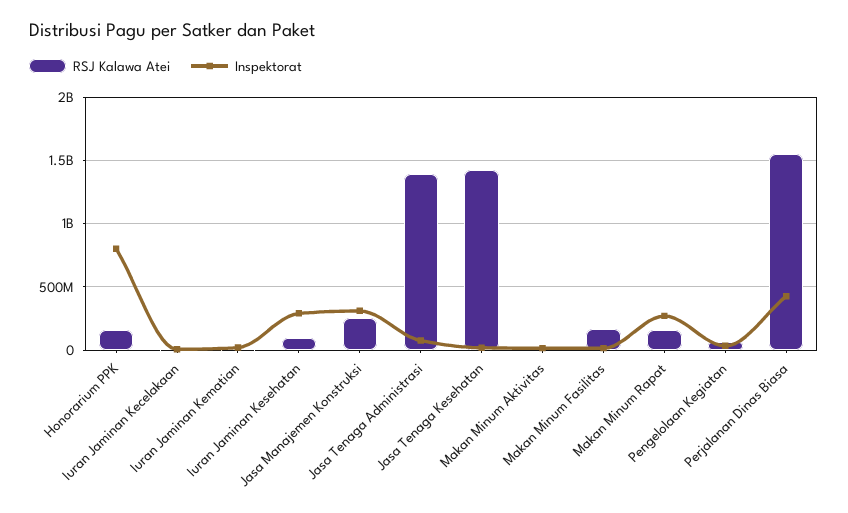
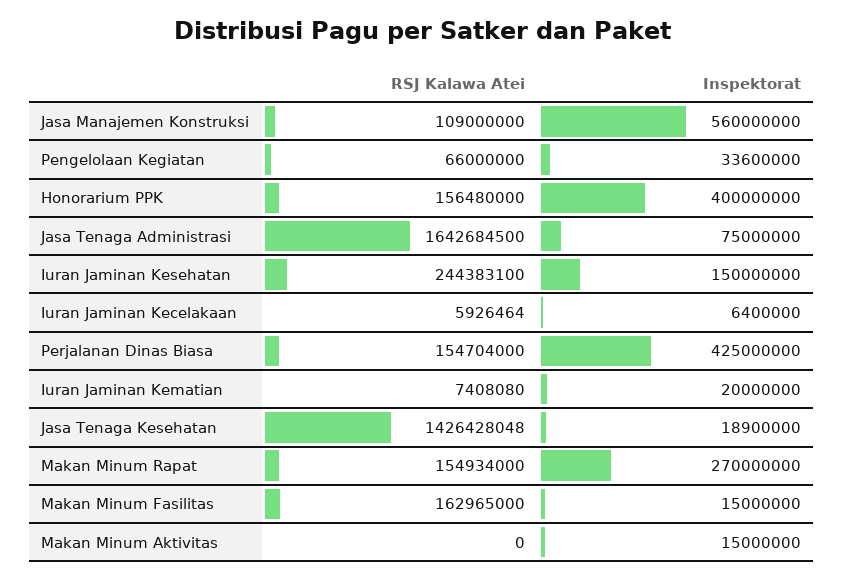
  {
    "RSJ Kalawa Atei": {
      "Honorarium PPK": 156480000,
      "Iuran Jaminan Kecelakaan": 5926464,
      "Iuran Jaminan Kematian": 7408080,
-     "Iuran Jaminan Kesehatan": 100000000,
+     "Iuran Jaminan Kesehatan": 244383100,
-     "Jasa Manajemen Konstruksi": 250000000,
+     "Jasa Manajemen Konstruksi": 109000000,
-     "Jasa Tenaga Administrasi": 1400000000,
+     "Jasa Tenaga Administrasi": 1642684500,
      "Jasa Tenaga Kesehatan": 1426428048,
      "Makan Minum Aktivitas": 0,
      "Makan Minum Fasilitas": 162965000,
      "Makan Minum Rapat": 154934000,
      "Pengelolaan Kegiatan": 66000000,
-     "Perjalanan Dinas Biasa": 1550000000
+     "Perjalanan Dinas Biasa": 154704000
    },
    "Inspektorat": {
-     "Honorarium PPK": 800000000,
+     "Honorarium PPK": 400000000,
      "Iuran Jaminan Kecelakaan": 6400000,
      "Iuran Jaminan Kematian": 20000000,
-     "Iuran Jaminan Kesehatan": 300000000,
+     "Iuran Jaminan Kesehatan": 150000000,
-     "Jasa Manajemen Konstruksi": 300000000,
+     "Jasa Manajemen Konstruksi": 560000000,
      "Jasa Tenaga Administrasi": 75000000,
      "Jasa Tenaga Kesehatan": 18900000,
      "Makan Minum Aktivitas": 15000000,
      "Makan Minum Fasilitas": 15000000,
      "Makan Minum Rapat": 270000000,
      "Pengelolaan Kegiatan": 33600000,
      "Perjalanan Dinas Biasa": 425000000
    }
  }

